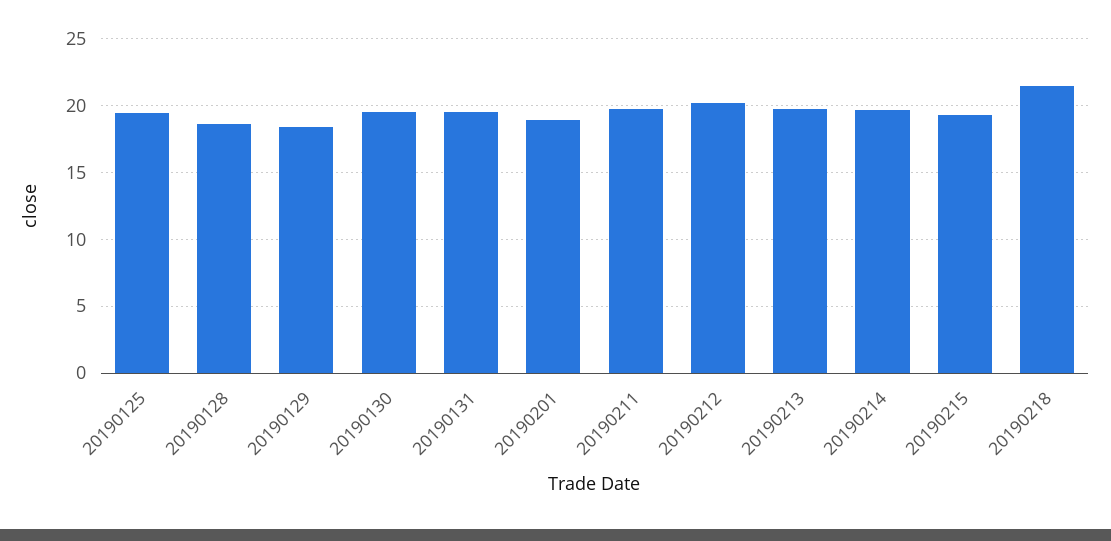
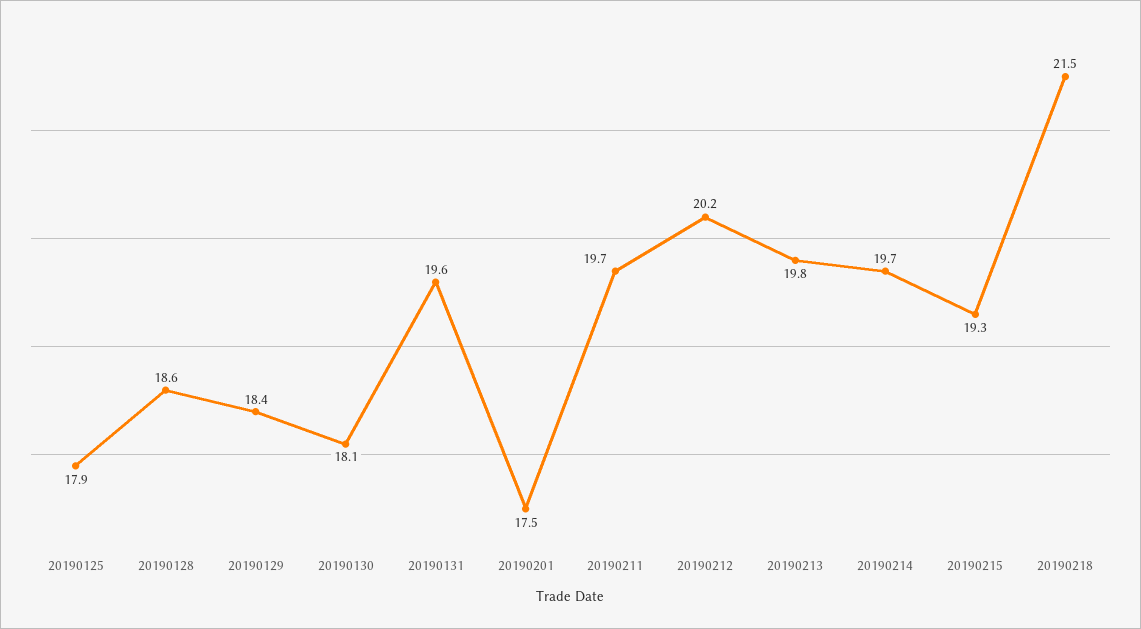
  {
-   "20190125": 19.5,
+   "20190125": 17.9,
    "20190128": 18.6,
    "20190129": 18.4,
-   "20190130": 19.5,
+   "20190130": 18.1,
    "20190131": 19.6,
-   "20190201": 19,
+   "20190201": 17.5,
    "20190211": 19.7,
    "20190212": 20.2,
    "20190213": 19.8,
    "20190214": 19.7,
    "20190215": 19.3,
    "20190218": 21.5
  }

